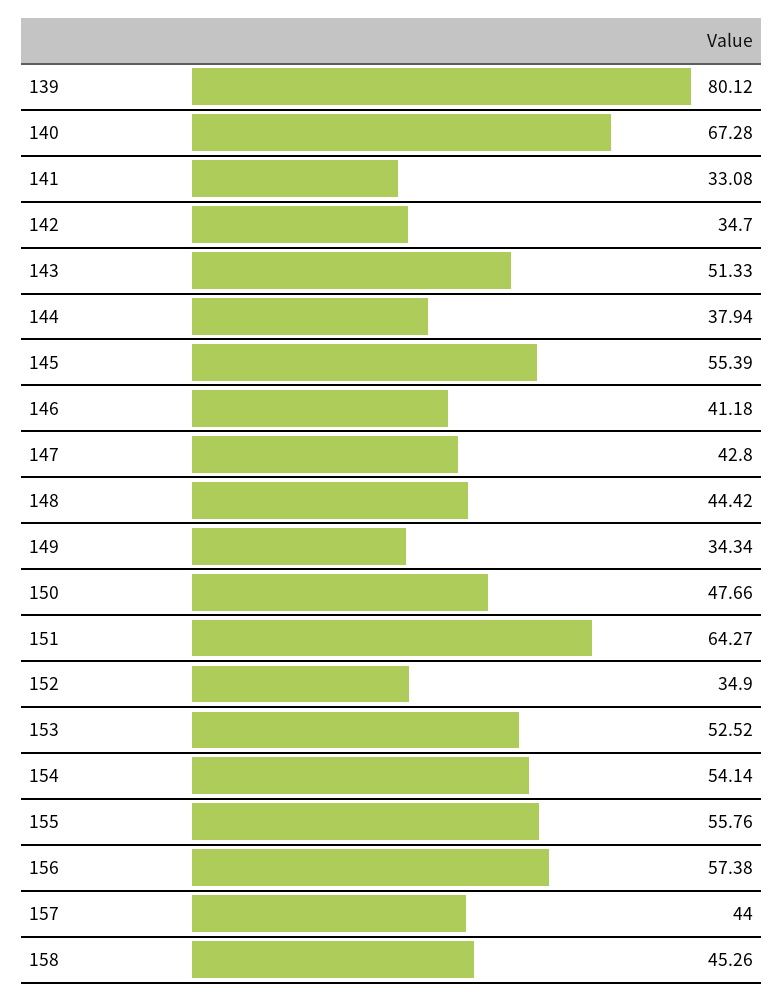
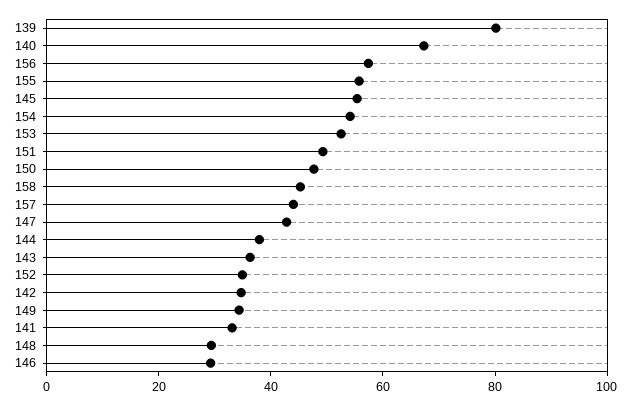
  {
    "139": 80.12,
    "140": 67.28,
    "141": 33.08,
    "142": 34.7,
-   "143": 51.33,
+   "143": 35,
    "144": 37.94,
    "145": 55.39,
-   "146": 41.18,
+   "146": 30,
    "147": 42.8,
-   "148": 44.42,
+   "148": 30,
    "149": 34.34,
    "150": 47.66,
-   "151": 64.27,
+   "151": 50,
    "152": 34.9,
    "153": 52.52,
    "154": 54.14,
    "155": 55.76,
    "156": 57.38,
    "157": 44,
    "158": 45.26
  }

